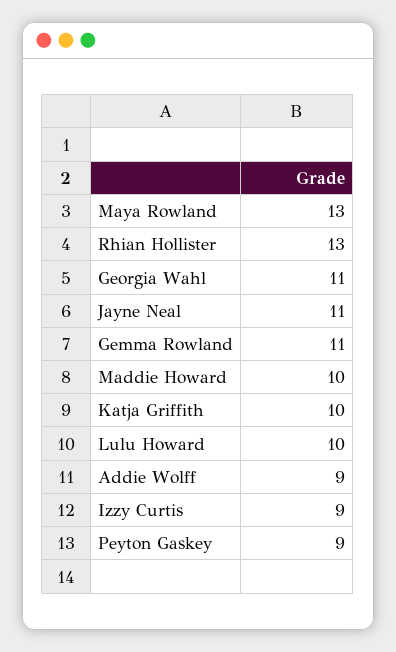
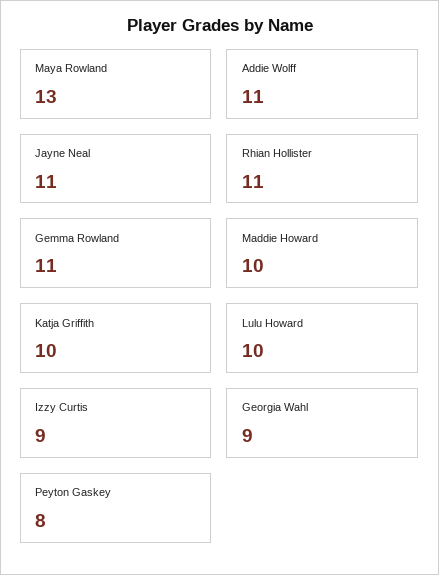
  {
    "Maya Rowland": 13,
-   "Rhian Hollister": 13,
+   "Rhian Hollister": 11,
-   "Georgia Wahl": 11,
+   "Georgia Wahl": 9,
    "Jayne Neal": 11,
    "Gemma Rowland": 11,
    "Maddie Howard": 10,
    "Katja Griffith": 10,
    "Lulu Howard": 10,
-   "Addie Wolff": 9,
+   "Addie Wolff": 11,
    "Izzy Curtis": 9,
-   "Peyton Gaskey": 9
+   "Peyton Gaskey": 8
  }

